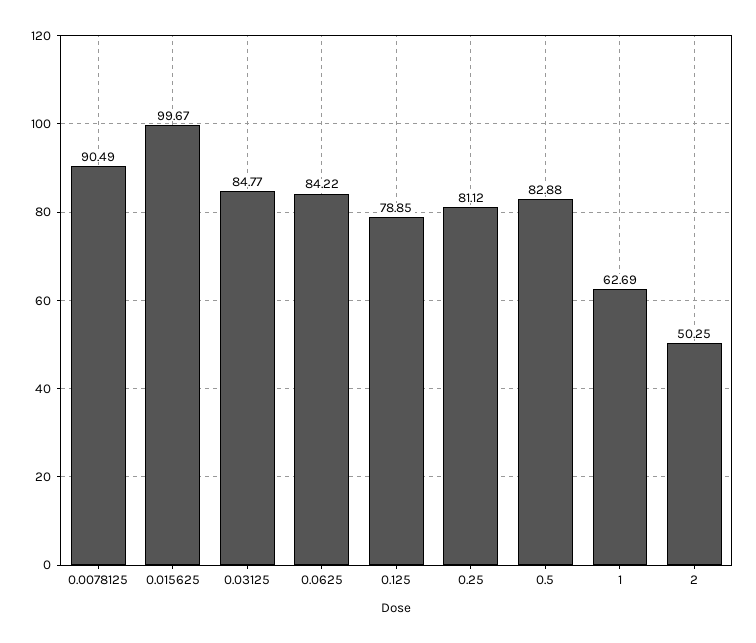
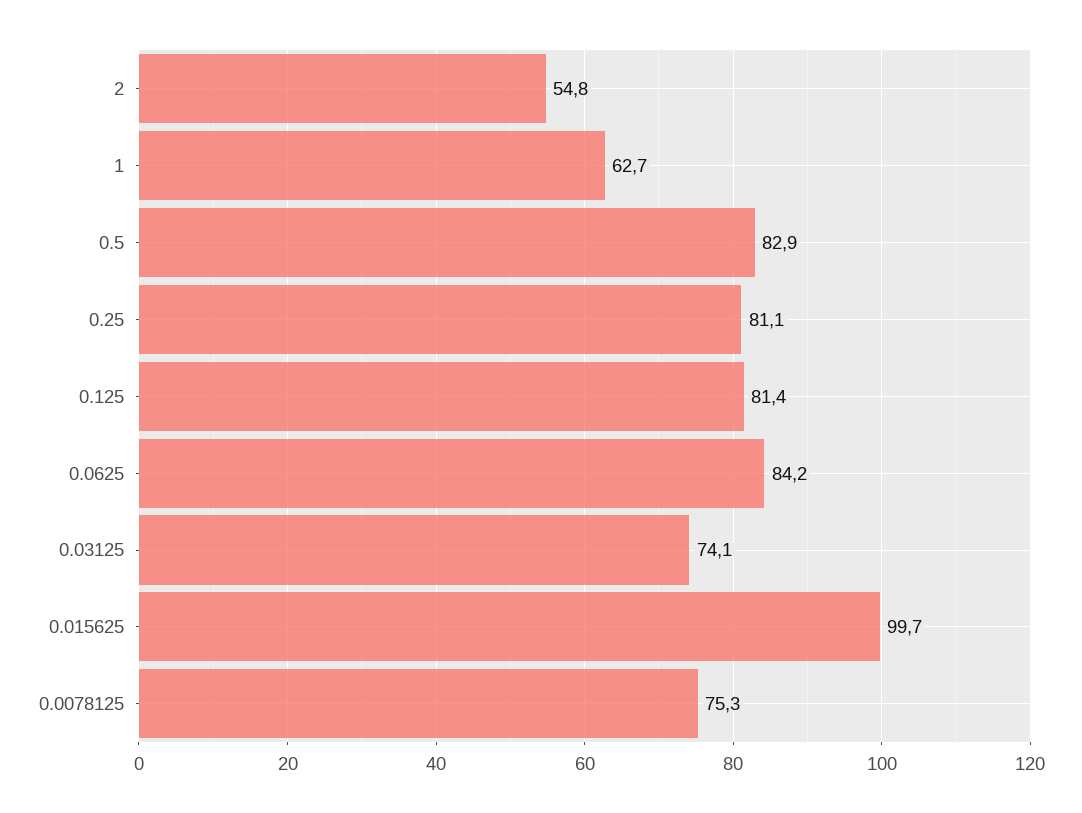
  {
-   "0.0078125": 90.49,
+   "0.0078125": 75.3,
    "0.015625": 99.67,
-   "0.03125": 84.77,
+   "0.03125": 74.1,
    "0.0625": 84.22,
-   "0.125": 78.85,
+   "0.125": 81.4,
    "0.25": 81.12,
    "0.5": 82.88,
    "1": 62.69,
-   "2": 50.25
+   "2": 54.8
  }

